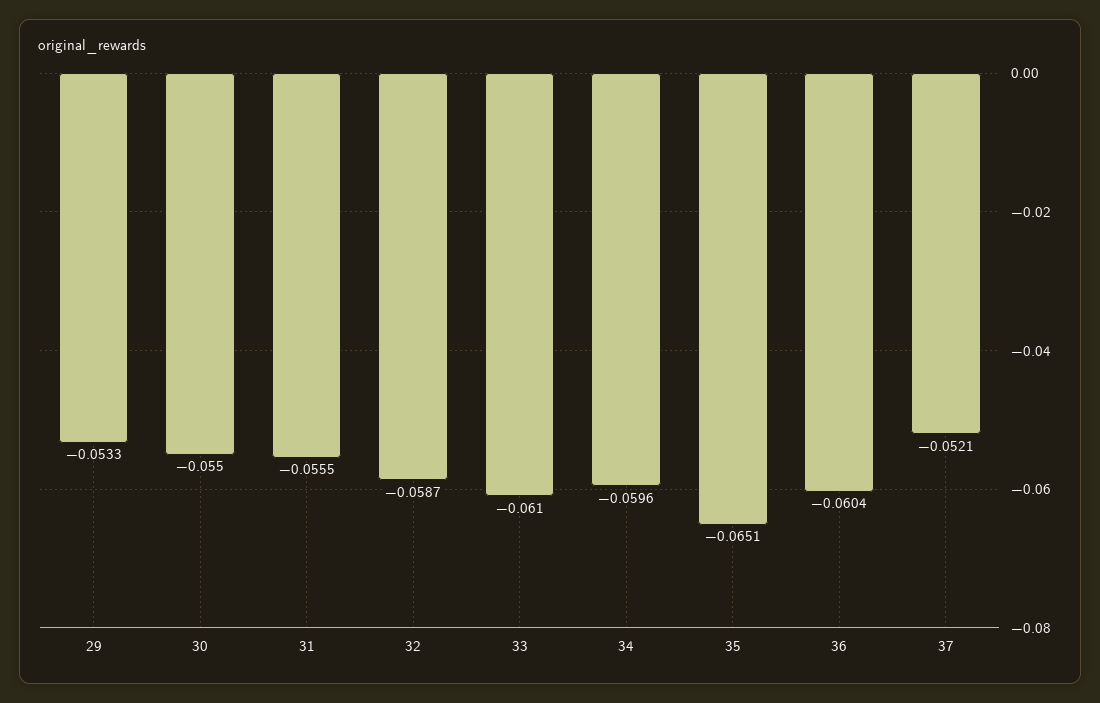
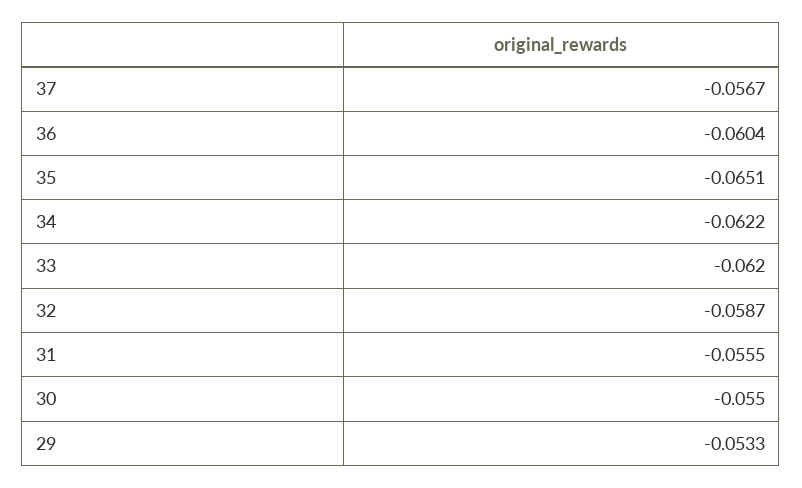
  {
    "29": -0.0533,
    "30": -0.055,
    "31": -0.0555,
    "32": -0.0587,
-   "33": -0.061,
+   "33": -0.062,
-   "34": -0.0596,
+   "34": -0.0622,
    "35": -0.0651,
    "36": -0.0604,
-   "37": -0.0521
+   "37": -0.0567
  }

